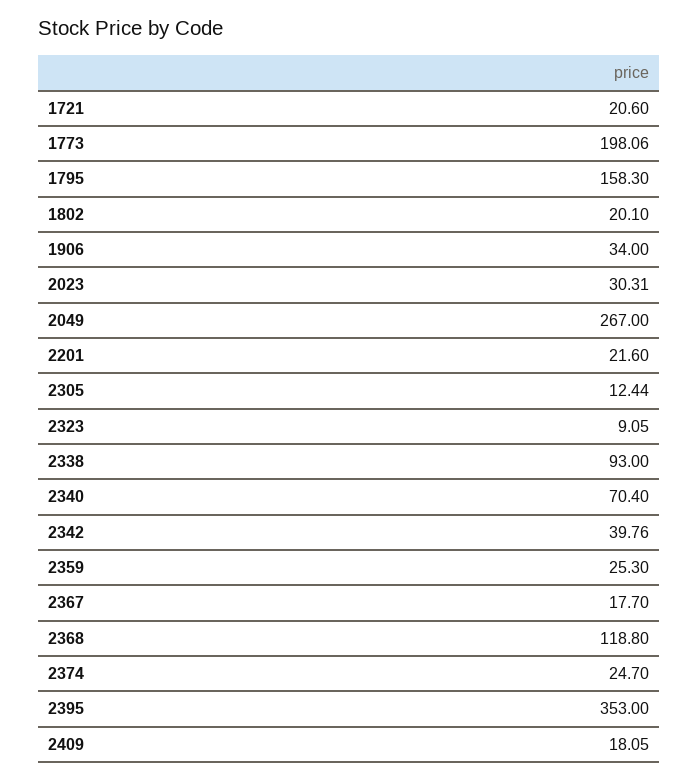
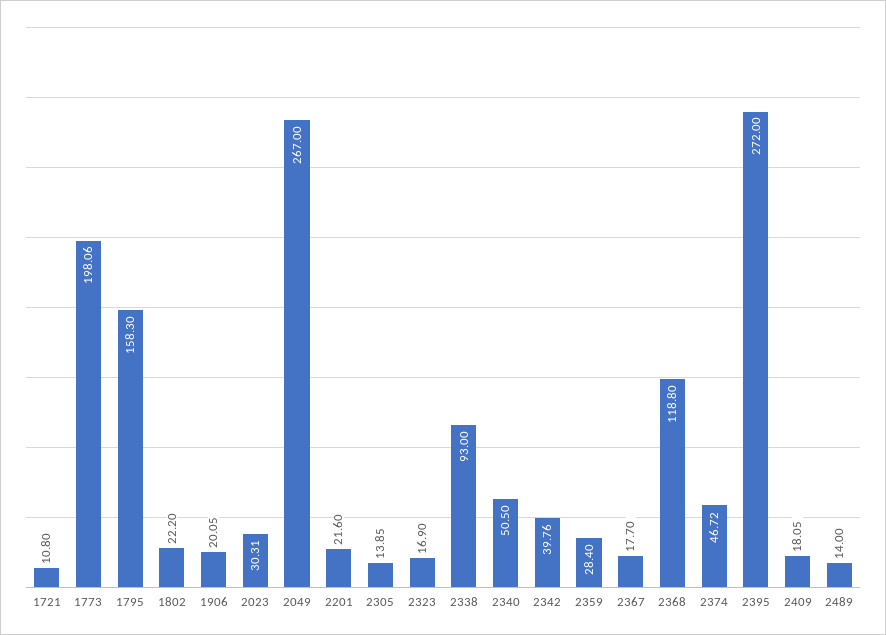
  {
-   "1721": 20.6,
+   "1721": 10.8,
    "1773": 198.06,
    "1795": 158.3,
-   "1802": 20.1,
+   "1802": 22.2,
-   "1906": 34,
+   "1906": 20.05,
    "2023": 30.31,
    "2049": 267,
    "2201": 21.6,
-   "2305": 12.44,
+   "2305": 13.85,
-   "2323": 9.05,
+   "2323": 16.9,
    "2338": 93,
-   "2340": 70.4,
+   "2340": 50.5,
    "2342": 39.76,
-   "2359": 25.3,
+   "2359": 28.4,
    "2367": 17.7,
    "2368": 118.8,
-   "2374": 24.7,
+   "2374": 46.72,
-   "2395": 353,
+   "2395": 272,
-   "2409": 18.05
+   "2409": 18.05,
+   "2489": 14
  }

